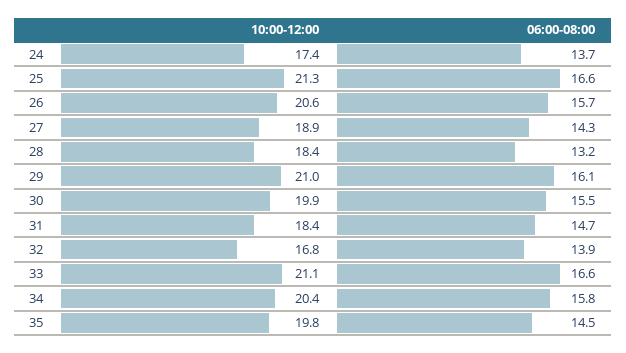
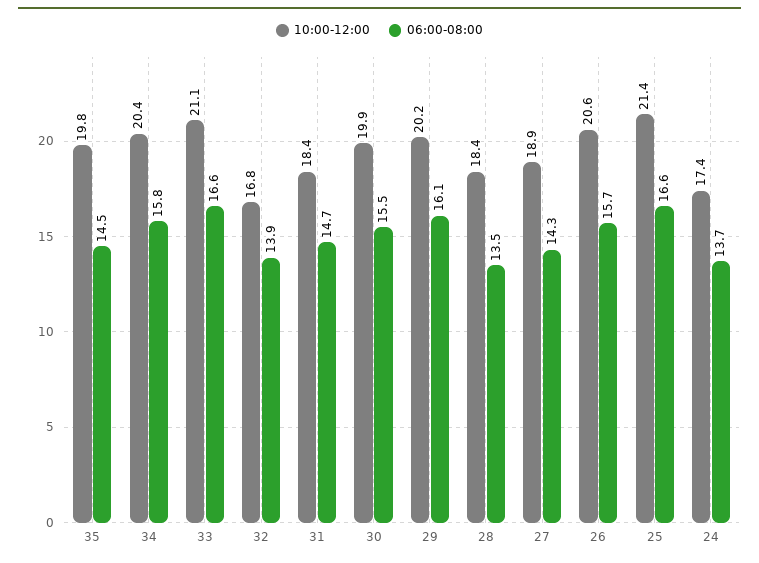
  {
    "10:00-12:00": {
      "24": 17.4,
-     "25": 21.3,
+     "25": 21.4,
      "26": 20.6,
      "27": 18.9,
      "28": 18.4,
-     "29": 21,
+     "29": 20.2,
      "30": 19.9,
      "31": 18.4,
      "32": 16.8,
      "33": 21.1,
      "34": 20.4,
      "35": 19.8
    },
    "06:00-08:00": {
      "24": 13.7,
      "25": 16.6,
      "26": 15.7,
      "27": 14.3,
-     "28": 13.2,
+     "28": 13.5,
      "29": 16.1,
      "30": 15.5,
      "31": 14.7,
      "32": 13.9,
      "33": 16.6,
      "34": 15.8,
      "35": 14.5
    }
  }

